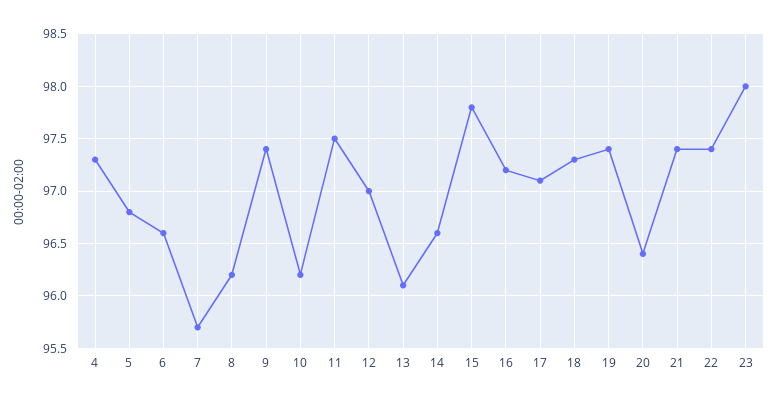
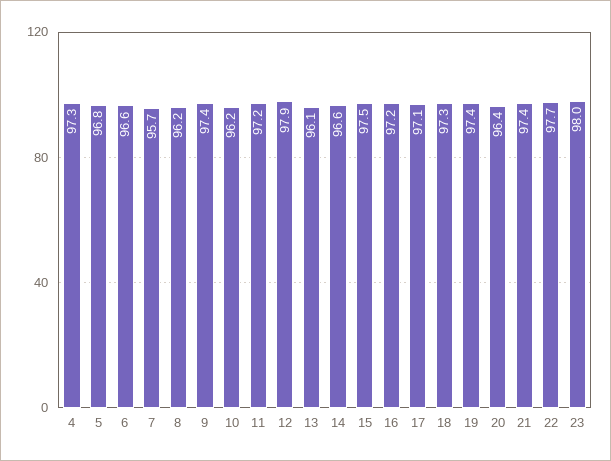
  {
    "4": 97.3,
    "5": 96.8,
    "6": 96.6,
    "7": 95.7,
    "8": 96.2,
    "9": 97.4,
    "10": 96.2,
-   "11": 97.5,
+   "11": 97.2,
-   "12": 97,
+   "12": 97.9,
    "13": 96.1,
    "14": 96.6,
-   "15": 97.8,
+   "15": 97.5,
    "16": 97.2,
    "17": 97.1,
    "18": 97.3,
    "19": 97.4,
    "20": 96.4,
    "21": 97.4,
-   "22": 97.4,
+   "22": 97.7,
    "23": 98
  }

